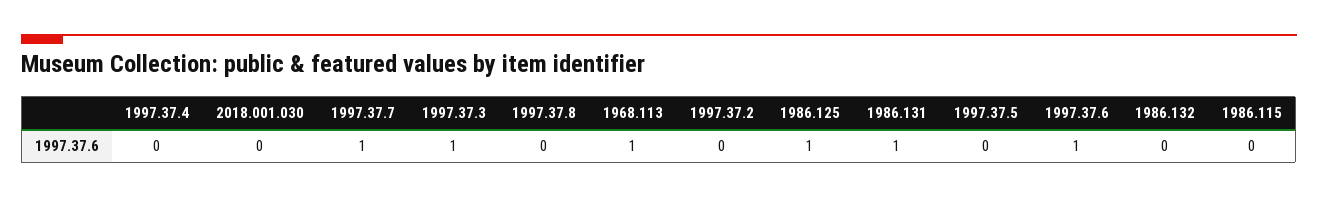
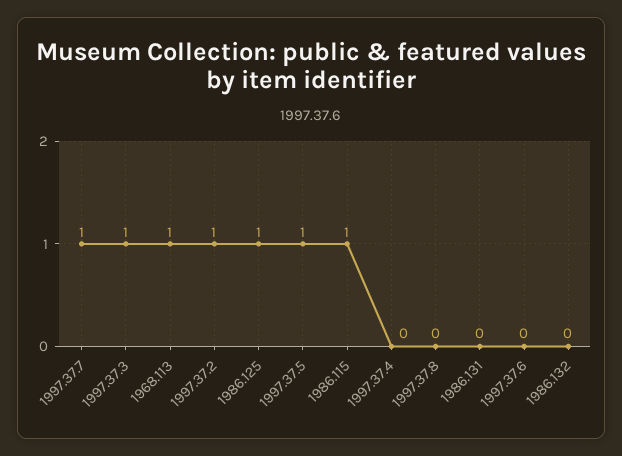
  {
    "1997.37.4": 0,
-   "2018.001.030": 0,
    "1997.37.7": 1,
    "1997.37.3": 1,
    "1997.37.8": 0,
    "1968.113": 1,
-   "1997.37.2": 0,
+   "1997.37.2": 1,
    "1986.125": 1,
-   "1986.131": 1,
+   "1986.131": 0,
-   "1997.37.5": 0,
+   "1997.37.5": 1,
-   "1997.37.6": 1,
+   "1997.37.6": 0,
    "1986.132": 0,
-   "1986.115": 0
+   "1986.115": 1
  }

